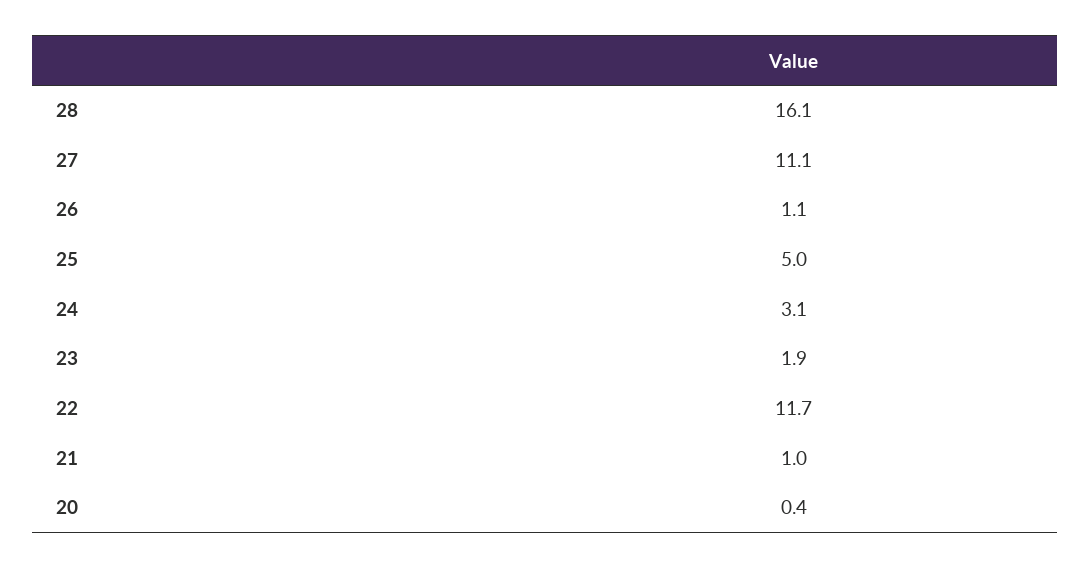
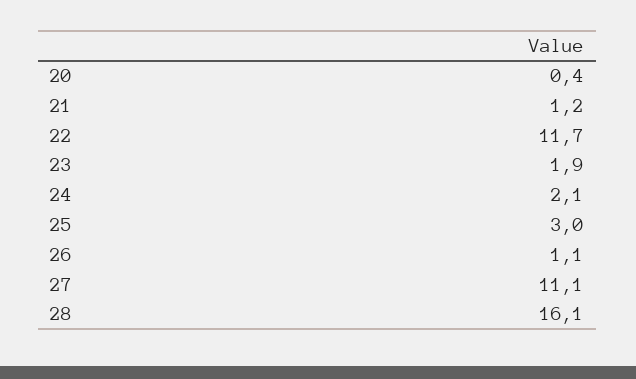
  {
    "28": 16.1,
    "27": 11.1,
    "26": 1.1,
-   "25": 5,
+   "25": 3,
-   "24": 3.1,
+   "24": 2.1,
    "23": 1.9,
    "22": 11.7,
-   "21": 1,
+   "21": 1.2,
    "20": 0.4
  }

